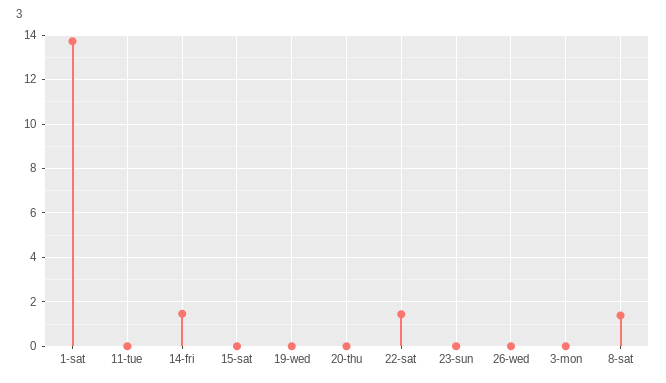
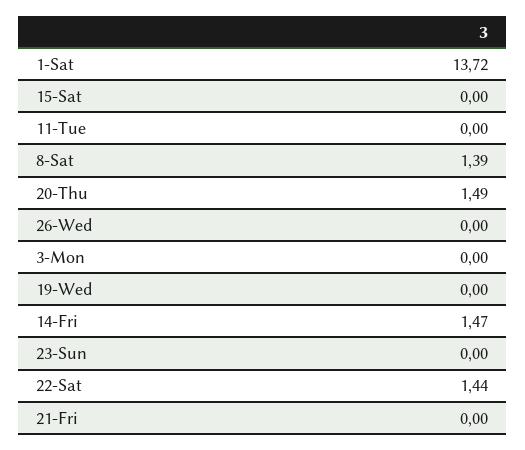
  {
    "1-sat": 13.72,
    "11-tue": 0,
    "14-fri": 1.47,
    "15-sat": 0,
    "19-wed": 0,
-   "20-thu": 0,
+   "20-thu": 1.49,
    "22-sat": 1.44,
    "23-sun": 0,
    "26-wed": 0,
    "3-mon": 0,
-   "8-sat": 1.39
+   "8-sat": 1.39,
+   "21-Fri": 0
  }

